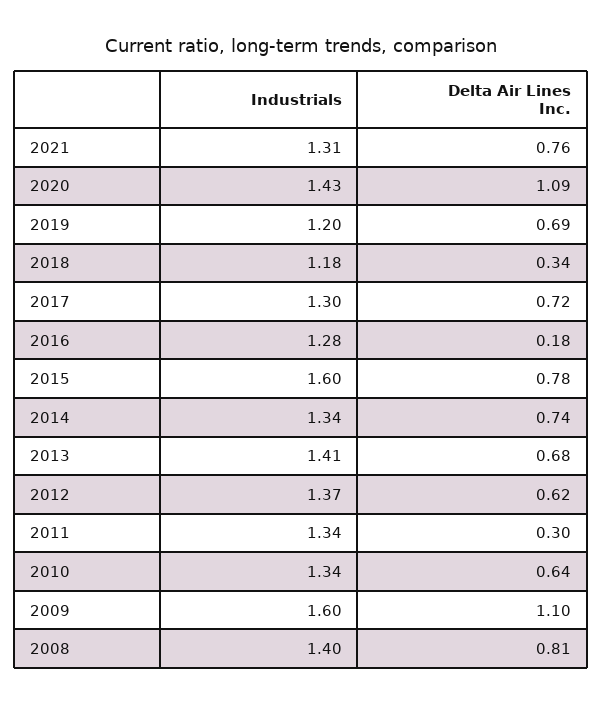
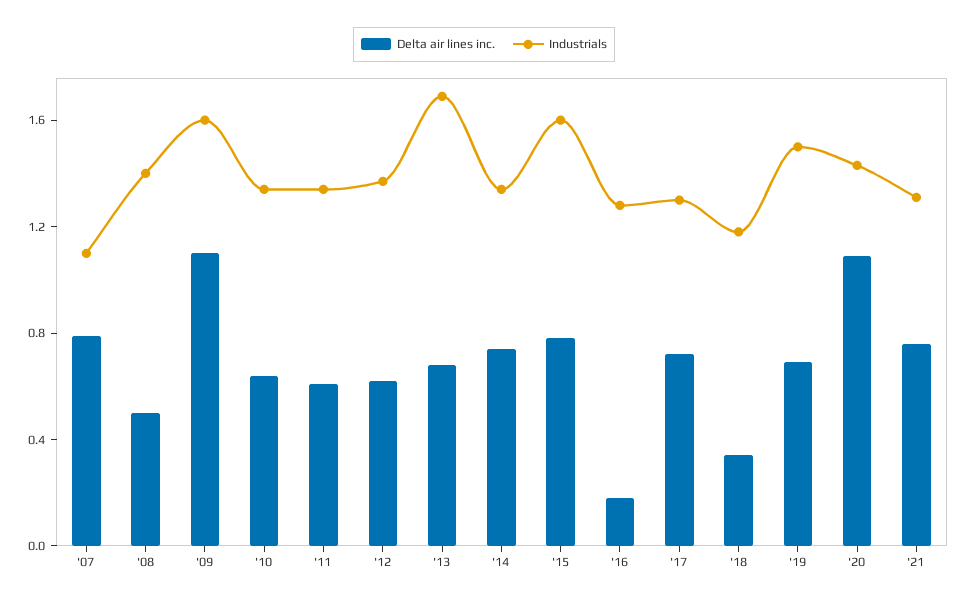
  {
    "Industrials": {
      "2021": 1.31,
      "2020": 1.43,
-     "2019": 1.2,
+     "2019": 1.5,
      "2018": 1.18,
      "2017": 1.3,
      "2016": 1.28,
      "2015": 1.6,
      "2014": 1.34,
-     "2013": 1.41,
+     "2013": 1.7,
      "2012": 1.37,
      "2011": 1.34,
      "2010": 1.34,
      "2009": 1.6,
-     "2008": 1.4
+     "2008": 1.4,
+     "'07": 1.1
    },
    "Delta Air Lines Inc.": {
      "2021": 0.76,
      "2020": 1.09,
      "2019": 0.69,
      "2018": 0.34,
      "2017": 0.72,
      "2016": 0.18,
      "2015": 0.78,
      "2014": 0.74,
      "2013": 0.68,
      "2012": 0.62,
-     "2011": 0.3,
+     "2011": 0.6,
      "2010": 0.64,
      "2009": 1.1,
-     "2008": 0.81
+     "2008": 0.5,
+     "'07": 0.8
    }
  }

